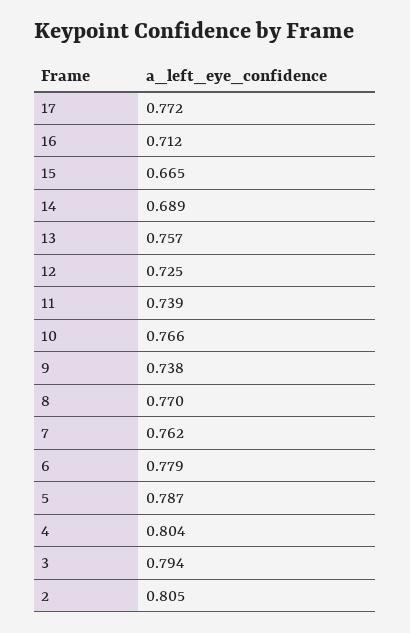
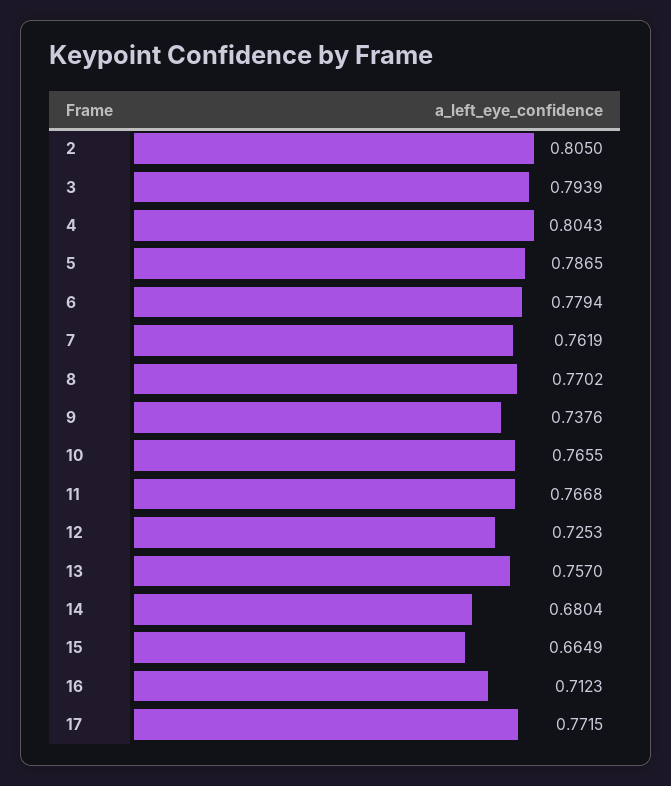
  {
    "17": 0.7715,
    "16": 0.7123,
    "15": 0.6649,
-   "14": 0.689,
+   "14": 0.6804,
    "13": 0.757,
    "12": 0.7253,
-   "11": 0.739,
+   "11": 0.7668,
    "10": 0.7655,
    "9": 0.7376,
    "8": 0.7702,
    "7": 0.7619,
    "6": 0.7794,
    "5": 0.7865,
    "4": 0.8043,
    "3": 0.7939,
    "2": 0.805
  }

